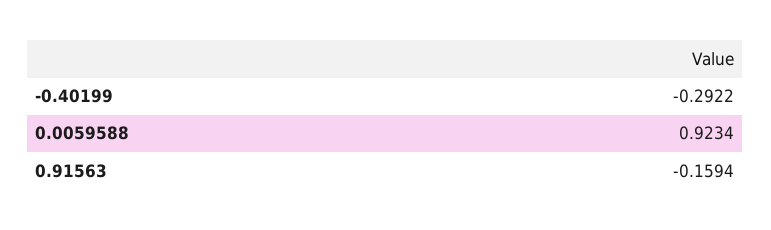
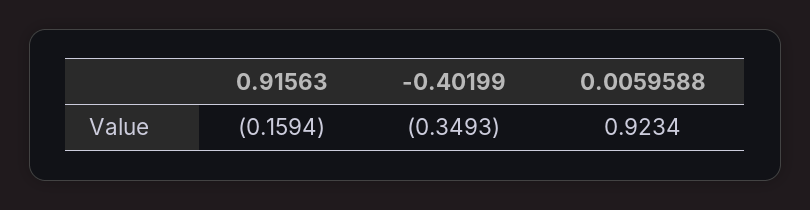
  {
-   "-0.40199": -0.2922,
+   "-0.40199": -0.3493,
    "0.0059588": 0.9234,
    "0.91563": -0.1594
  }

